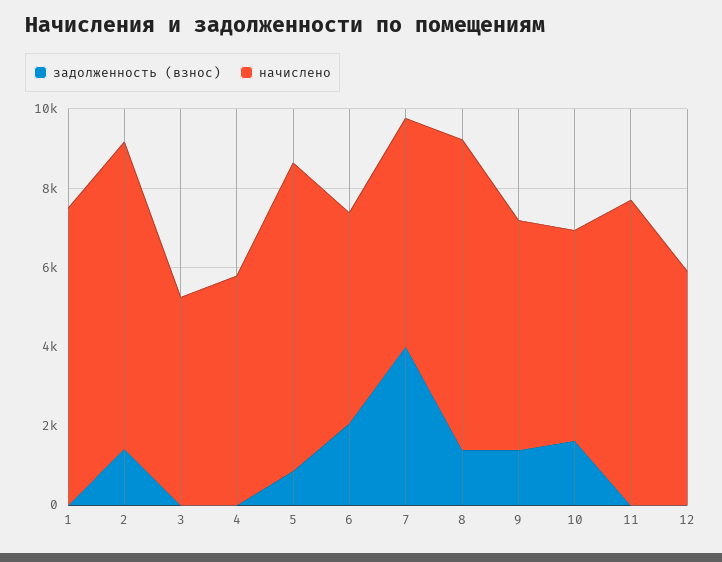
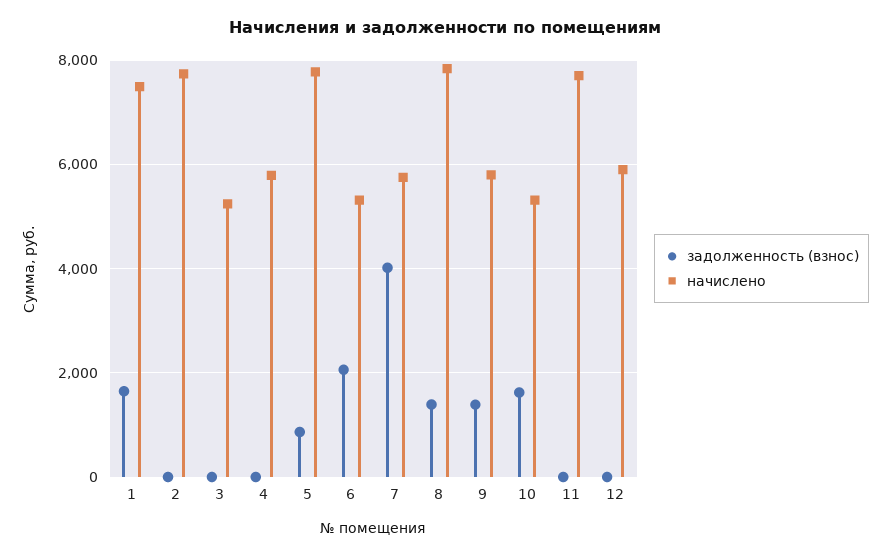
  {
    "задолженность (взнос)": {
-     "1": 0,
+     "1": 1600,
-     "2": 1500,
+     "2": 0,
      "3": 0,
      "4": 0,
      "5": 800,
      "6": 2000,
      "7": 4000,
      "8": 1400,
      "9": 1400,
      "10": 1600,
      "11": 0,
      "12": 0
    },
    "начислено": {
      "1": 7400,
      "2": 7800,
      "3": 5200,
      "4": 5800,
      "5": 7800,
      "6": 5400,
      "7": 5800,
      "8": 7800,
      "9": 5800,
      "10": 5400,
      "11": 7800,
      "12": 5800
    }
  }

